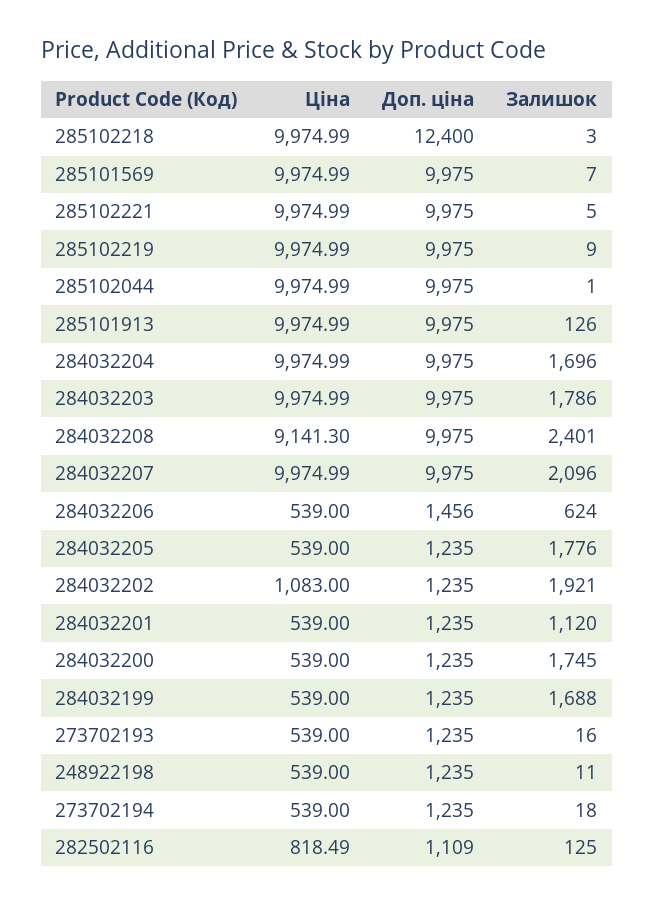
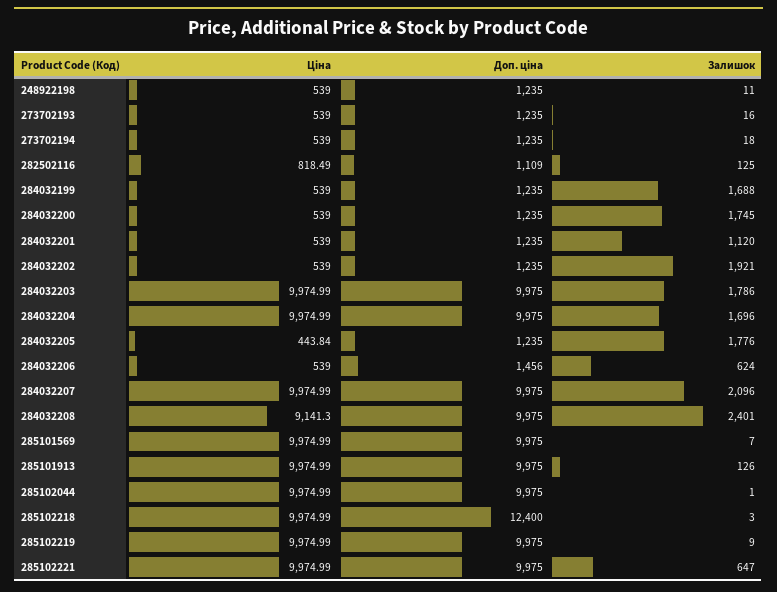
  {
    "Ціна": {
      "285102218": 9974.99,
      "285101569": 9974.99,
      "285102221": 9974.99,
      "285102219": 9974.99,
      "285102044": 9974.99,
      "285101913": 9974.99,
      "284032204": 9974.99,
      "284032203": 9974.99,
      "284032208": 9141.3,
      "284032207": 9974.99,
      "284032206": 539,
-     "284032205": 539,
+     "284032205": 443.84,
-     "284032202": 1083,
+     "284032202": 539,
      "284032201": 539,
      "284032200": 539,
      "284032199": 539,
      "273702193": 539,
      "248922198": 539,
      "273702194": 539,
      "282502116": 818.49
    },
    "Доп. ціна": {
      "285102218": 12400,
      "285101569": 9975,
      "285102221": 9975,
      "285102219": 9975,
      "285102044": 9975,
      "285101913": 9975,
      "284032204": 9975,
      "284032203": 9975,
      "284032208": 9975,
      "284032207": 9975,
      "284032206": 1456,
      "284032205": 1235,
      "284032202": 1235,
      "284032201": 1235,
      "284032200": 1235,
      "284032199": 1235,
      "273702193": 1235,
      "248922198": 1235,
      "273702194": 1235,
      "282502116": 1109
    },
    "Залишок": {
      "285102218": 3,
      "285101569": 7,
-     "285102221": 5,
+     "285102221": 647,
      "285102219": 9,
      "285102044": 1,
      "285101913": 126,
      "284032204": 1696,
      "284032203": 1786,
      "284032208": 2401,
      "284032207": 2096,
      "284032206": 624,
      "284032205": 1776,
      "284032202": 1921,
      "284032201": 1120,
      "284032200": 1745,
      "284032199": 1688,
      "273702193": 16,
      "248922198": 11,
      "273702194": 18,
      "282502116": 125
    }
  }

